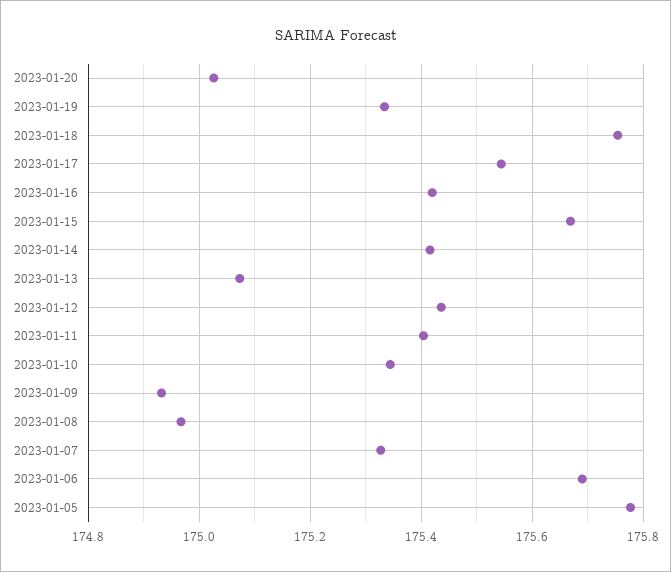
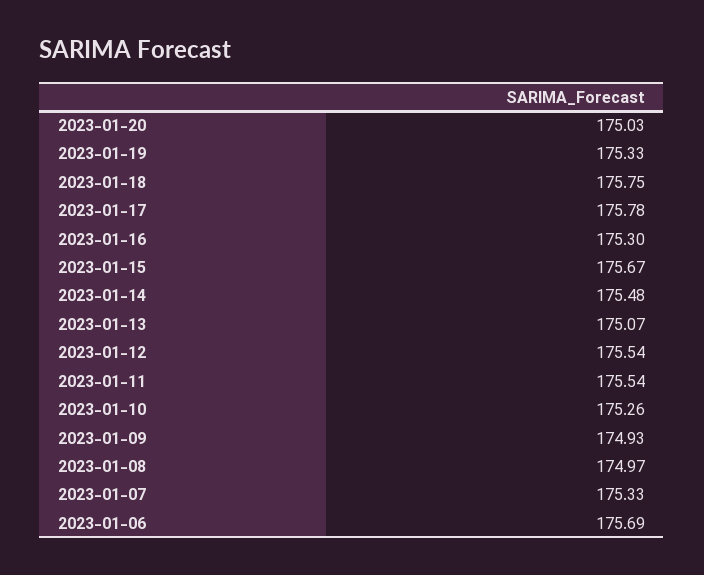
  {
    "2023-01-20": 175.03,
    "2023-01-19": 175.33,
    "2023-01-18": 175.75,
-   "2023-01-17": 175.54,
+   "2023-01-17": 175.78,
-   "2023-01-16": 175.42,
+   "2023-01-16": 175.3,
    "2023-01-15": 175.67,
-   "2023-01-14": 175.42,
+   "2023-01-14": 175.48,
    "2023-01-13": 175.07,
-   "2023-01-12": 175.44,
+   "2023-01-12": 175.54,
-   "2023-01-11": 175.4,
+   "2023-01-11": 175.54,
-   "2023-01-10": 175.34,
+   "2023-01-10": 175.26,
    "2023-01-09": 174.93,
    "2023-01-08": 174.97,
    "2023-01-07": 175.33,
-   "2023-01-06": 175.69,
+   "2023-01-06": 175.69
-   "2023-01-05": 175.78
  }

